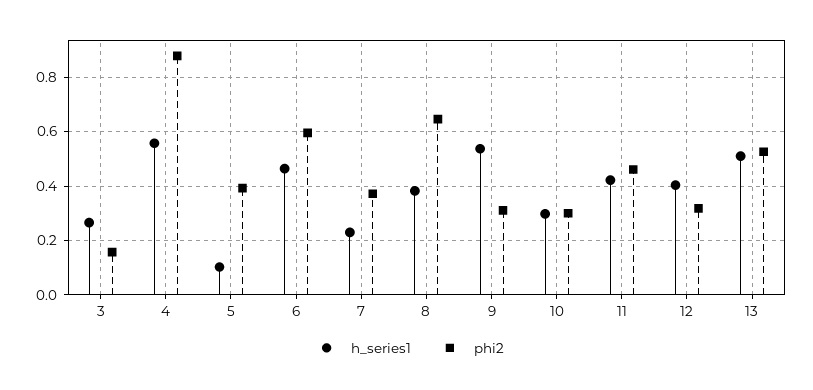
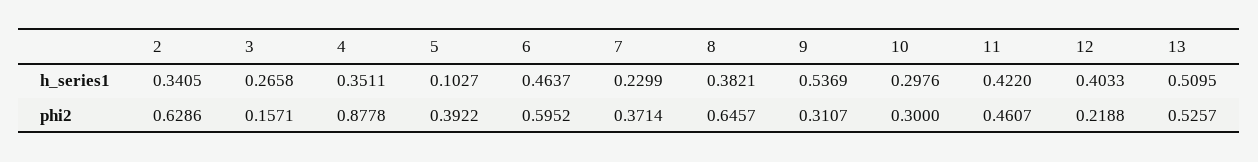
  {
    "h_series1": {
      "3": 0.2658,
-     "4": 0.55,
+     "4": 0.3511,
      "5": 0.1027,
      "6": 0.4637,
      "7": 0.2299,
      "8": 0.3821,
      "9": 0.5369,
      "10": 0.2976,
      "11": 0.422,
      "12": 0.4033,
-     "13": 0.5095
+     "13": 0.5095,
+     "2": 0.3405
    },
    "phi2": {
      "3": 0.1571,
      "4": 0.8778,
      "5": 0.3922,
      "6": 0.5952,
      "7": 0.3714,
      "8": 0.6457,
      "9": 0.3107,
      "10": 0.3,
      "11": 0.4607,
-     "12": 0.325,
+     "12": 0.2188,
-     "13": 0.5257
+     "13": 0.5257,
+     "2": 0.6286
    }
  }

